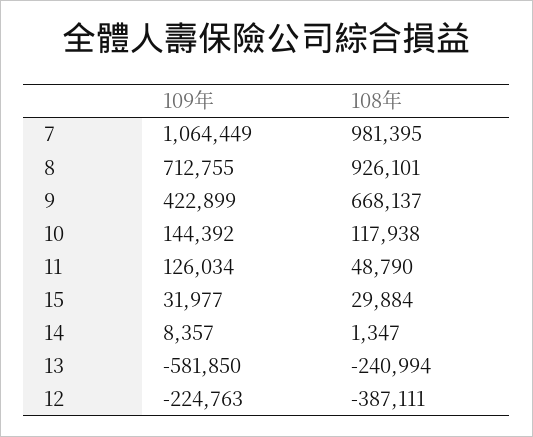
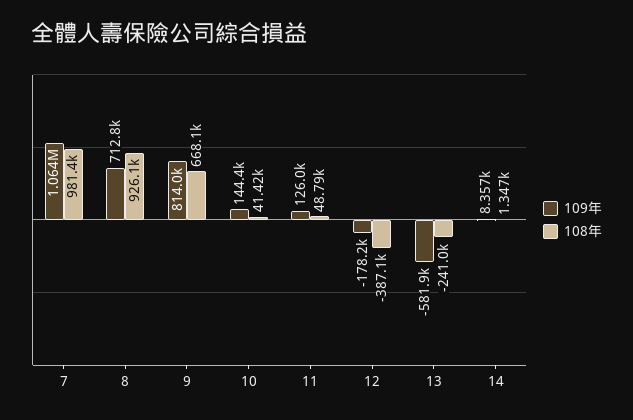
  {
    "109年": {
      "7": 1064449,
      "8": 712755,
-     "9": 422899,
+     "9": 814000,
      "10": 144392,
      "11": 126034,
-     "15": 31977,
      "14": 8357,
      "13": -581850,
-     "12": -224763
+     "12": -178200
    },
    "108年": {
      "7": 981395,
      "8": 926101,
      "9": 668137,
-     "10": 117938,
+     "10": 41420,
      "11": 48790,
-     "15": 29884,
      "14": 1347,
      "13": -240994,
      "12": -387111
    }
  }

